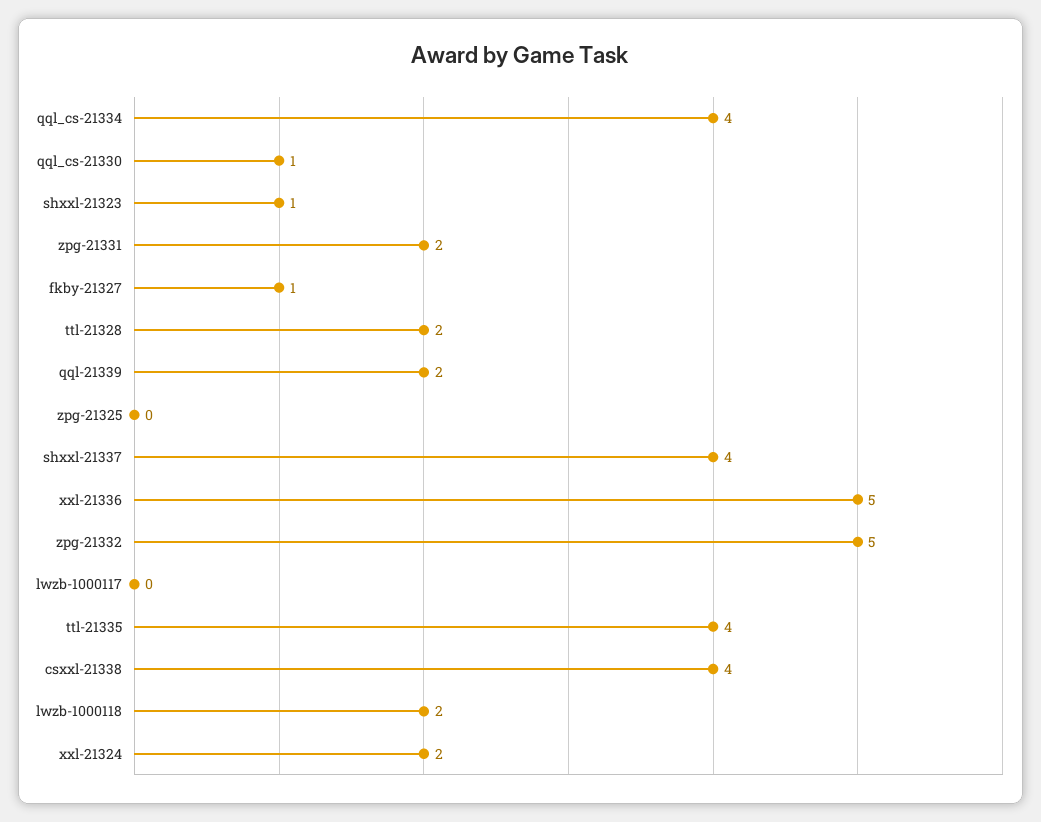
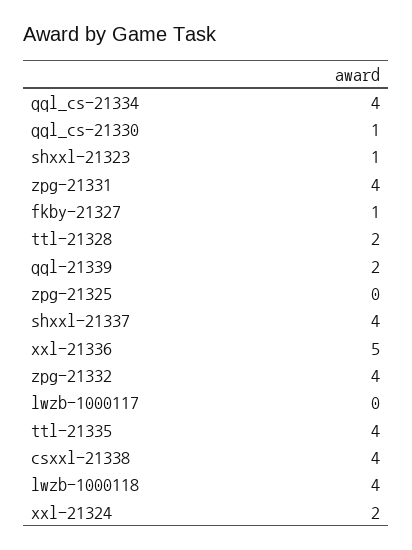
  {
    "qql_cs-21334": 4,
    "qql_cs-21330": 1,
    "shxxl-21323": 1,
-   "zpg-21331": 2,
+   "zpg-21331": 4,
    "fkby-21327": 1,
    "ttl-21328": 2,
    "qql-21339": 2,
    "zpg-21325": 0,
    "shxxl-21337": 4,
    "xxl-21336": 5,
-   "zpg-21332": 5,
+   "zpg-21332": 4,
    "lwzb-1000117": 0,
    "ttl-21335": 4,
    "csxxl-21338": 4,
-   "lwzb-1000118": 2,
+   "lwzb-1000118": 4,
    "xxl-21324": 2
  }

